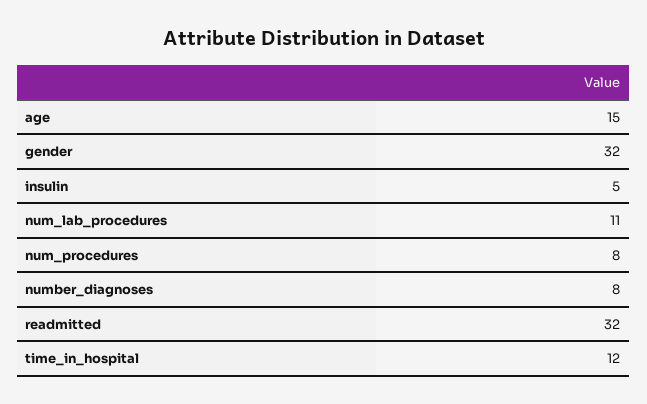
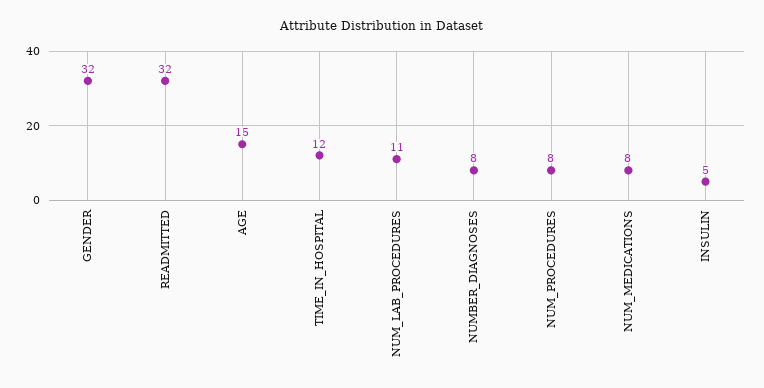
  {
    "age": 15,
    "gender": 32,
    "insulin": 5,
    "num_lab_procedures": 11,
    "num_procedures": 8,
    "number_diagnoses": 8,
    "readmitted": 32,
-   "time_in_hospital": 12
+   "time_in_hospital": 12,
+   "NUM_MEDICATIONS": 8
  }

